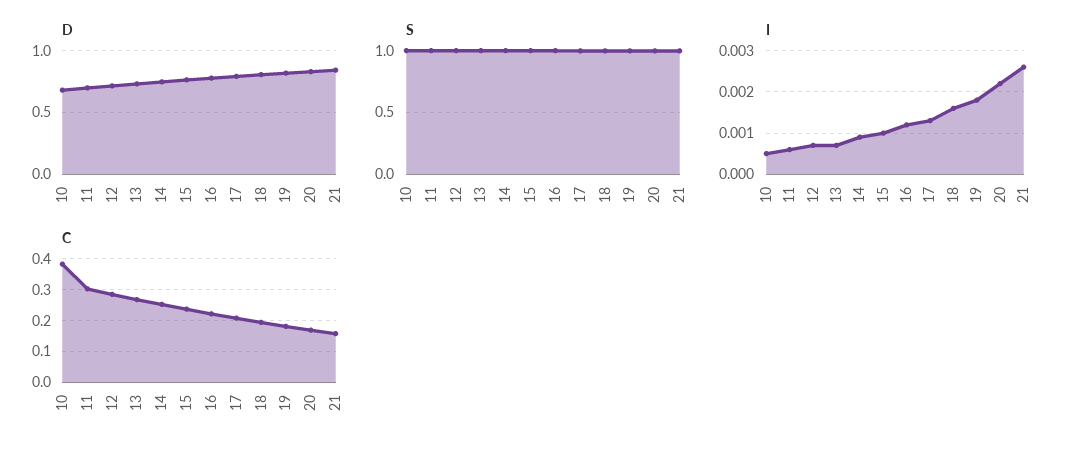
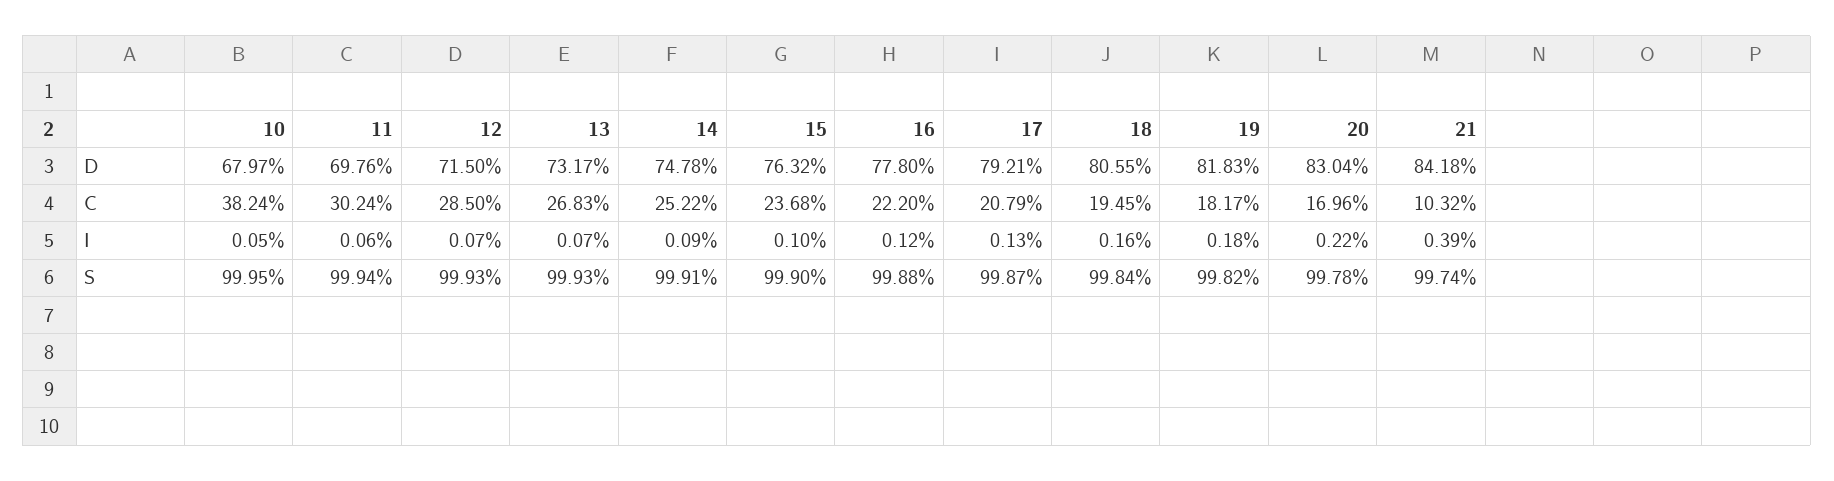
  {
    "D": {
      "10": 0.6797,
      "11": 0.6976,
      "12": 0.715,
      "13": 0.7317,
      "14": 0.7478,
      "15": 0.7632,
      "16": 0.778,
      "17": 0.7921,
      "18": 0.8055,
      "19": 0.8183,
      "20": 0.8304,
      "21": 0.8418
    },
    "S": {
      "10": 0.9995,
      "11": 0.9994,
      "12": 0.9993,
      "13": 0.9993,
      "14": 0.9991,
      "15": 0.999,
      "16": 0.9988,
      "17": 0.9987,
      "18": 0.9984,
      "19": 0.9982,
      "20": 0.9978,
      "21": 0.9974
    },
    "I": {
      "10": 0.0005,
      "11": 0.0006,
      "12": 0.0007,
      "13": 0.0007,
      "14": 0.0009,
      "15": 0.001,
      "16": 0.0012,
      "17": 0.0013,
      "18": 0.0016,
      "19": 0.0018,
      "20": 0.0022,
-     "21": 0.0025
+     "21": 0.0039
    },
    "C": {
      "10": 0.3824,
      "11": 0.3024,
      "12": 0.285,
      "13": 0.2683,
      "14": 0.2522,
      "15": 0.2368,
      "16": 0.222,
      "17": 0.2079,
      "18": 0.1945,
      "19": 0.1817,
      "20": 0.1696,
-     "21": 0.16
+     "21": 0.1032
    }
  }

